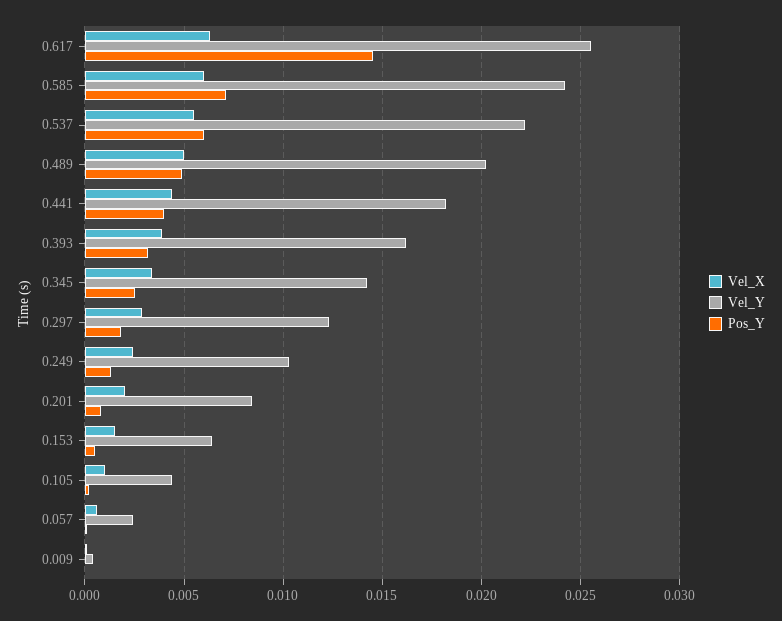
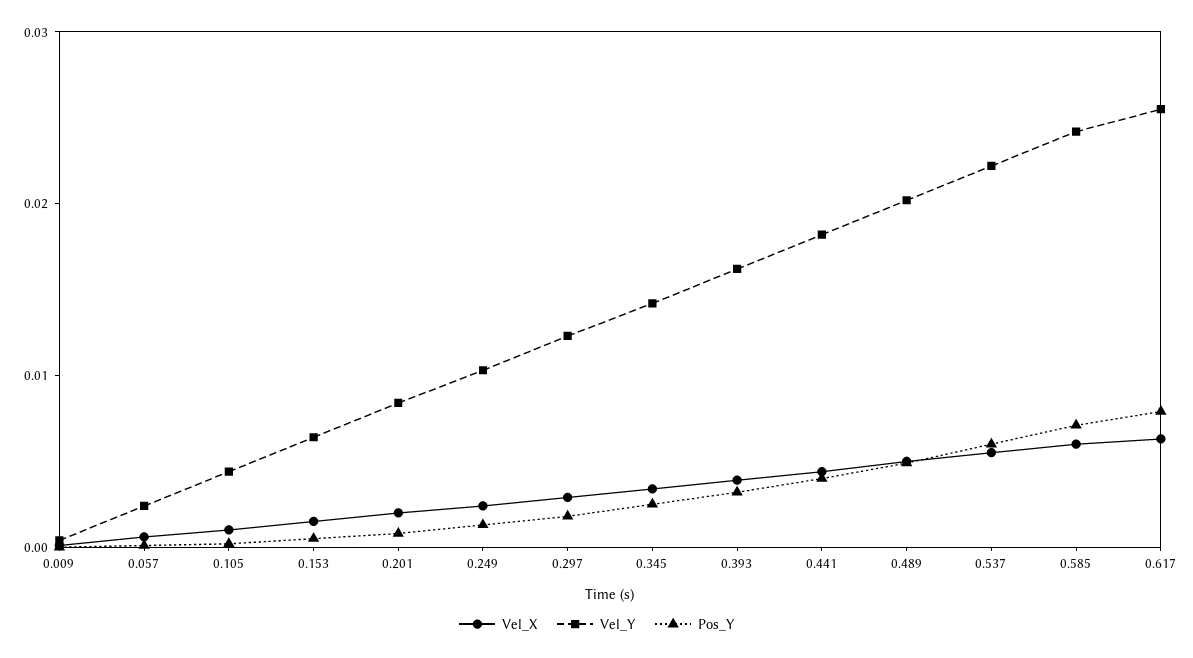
  {
    "Vel_X": {
      "0.617": 0.0065,
      "0.585": 0.006,
      "0.537": 0.0055,
      "0.489": 0.005,
      "0.441": 0.0045,
      "0.393": 0.004,
      "0.345": 0.0035,
      "0.297": 0.003,
      "0.249": 0.0025,
      "0.201": 0.002,
      "0.153": 0.0015,
      "0.105": 0.001,
      "0.057": 0.0005,
      "0.009": 0
    },
    "Vel_Y": {
      "0.617": 0.0255,
      "0.585": 0.024,
      "0.537": 0.022,
      "0.489": 0.02,
      "0.441": 0.018,
      "0.393": 0.016,
      "0.345": 0.014,
      "0.297": 0.0125,
      "0.249": 0.0105,
      "0.201": 0.0085,
      "0.153": 0.0065,
      "0.105": 0.0045,
      "0.057": 0.0025,
      "0.009": 0.0005
    },
    "Pos_Y": {
-     "0.617": 0.0145,
+     "0.617": 0.008,
      "0.585": 0.007,
      "0.537": 0.006,
      "0.489": 0.005,
      "0.441": 0.004,
      "0.393": 0.003,
      "0.345": 0.0025,
      "0.297": 0.002,
      "0.249": 0.0015,
      "0.201": 0.001,
      "0.153": 0.0005,
      "0.105": 0,
      "0.057": 0,
      "0.009": 0
    }
  }

